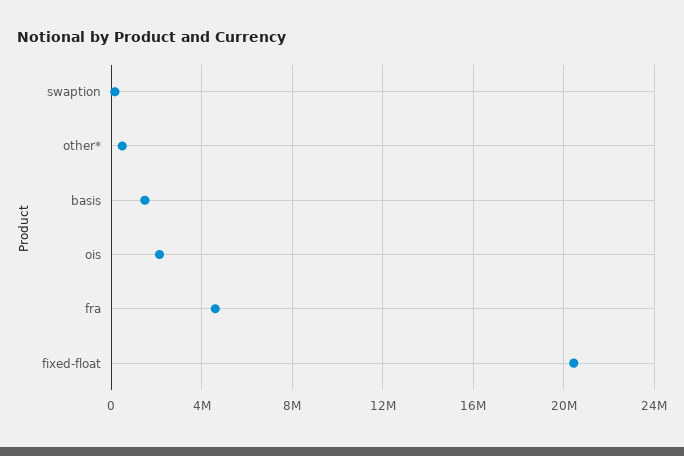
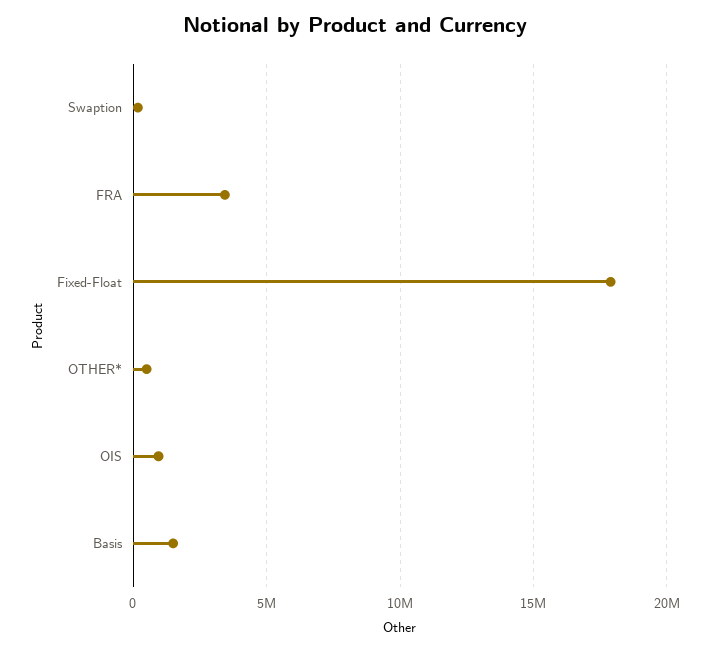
  {
    "swaption": 0,
    "other*": 500000,
    "basis": 1500000,
-   "ois": 2000000,
+   "ois": 1000000,
-   "fra": 4500000,
+   "fra": 3500000,
-   "fixed-float": 20500000
+   "fixed-float": 18000000
  }

